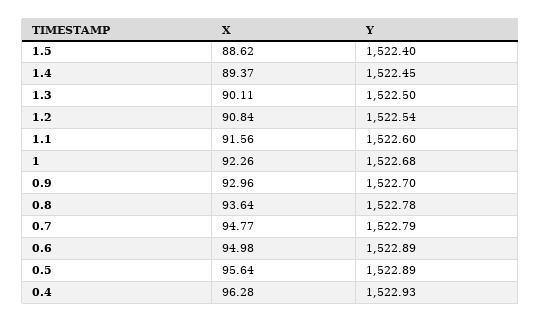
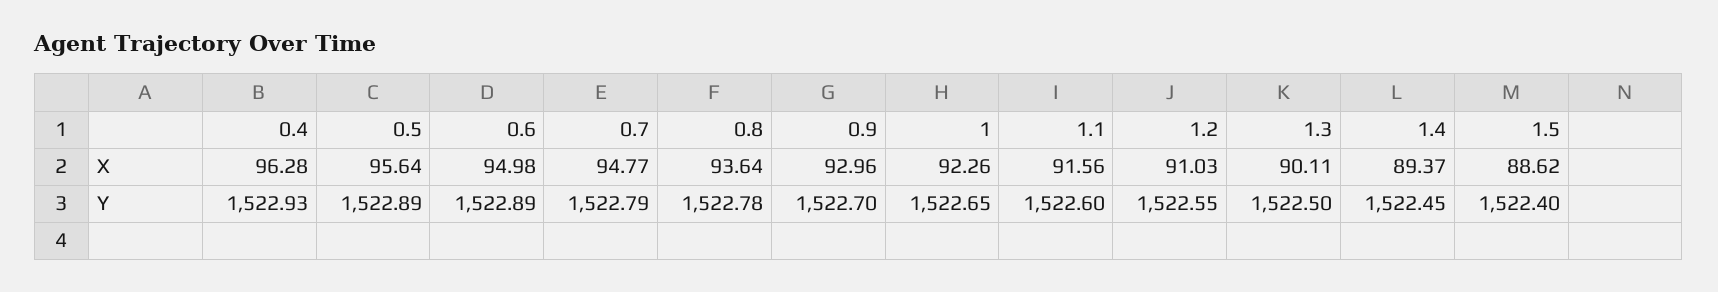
  {
    "X": {
      "1.5": 88.62,
      "1.4": 89.37,
      "1.3": 90.11,
-     "1.2": 90.84,
+     "1.2": 91.03,
      "1.1": 91.56,
      "1": 92.26,
      "0.9": 92.96,
      "0.8": 93.64,
      "0.7": 94.77,
      "0.6": 94.98,
      "0.5": 95.64,
      "0.4": 96.28
    },
    "Y": {
      "1.5": 1522.4,
      "1.4": 1522.45,
      "1.3": 1522.5,
-     "1.2": 1522.54,
+     "1.2": 1522.55,
      "1.1": 1522.6,
-     "1": 1522.68,
+     "1": 1522.65,
      "0.9": 1522.7,
      "0.8": 1522.78,
      "0.7": 1522.79,
      "0.6": 1522.89,
      "0.5": 1522.89,
      "0.4": 1522.93
    }
  }

